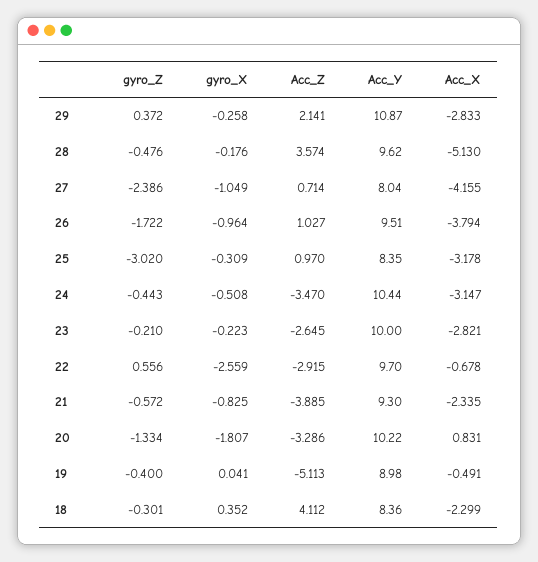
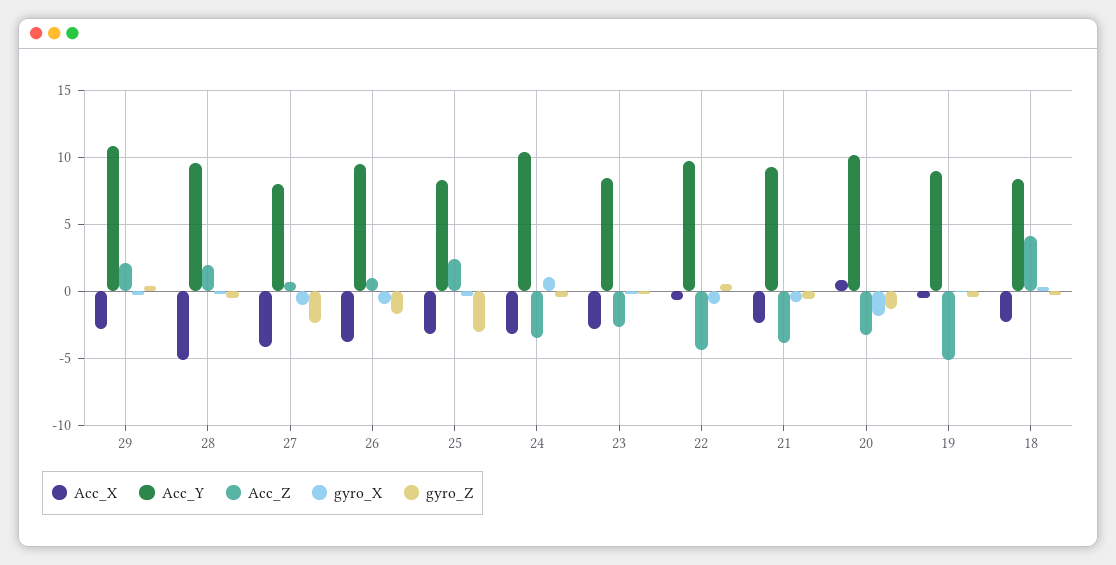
  {
    "gyro_Z": {
      "29": 0.372,
      "28": -0.476,
      "27": -2.386,
      "26": -1.722,
      "25": -3.02,
      "24": -0.443,
      "23": -0.21,
      "22": 0.556,
      "21": -0.572,
      "20": -1.334,
      "19": -0.4,
      "18": -0.301
    },
    "gyro_X": {
      "29": -0.258,
      "28": -0.176,
      "27": -1.049,
      "26": -0.964,
      "25": -0.309,
-     "24": -0.508,
+     "24": 1,
      "23": -0.223,
-     "22": -2.559,
+     "22": -1,
      "21": -0.825,
      "20": -1.807,
      "19": 0.041,
      "18": 0.352
    },
    "Acc_Z": {
      "29": 2.141,
-     "28": 3.574,
+     "28": 2,
      "27": 0.714,
      "26": 1.027,
-     "25": 0.97,
+     "25": 2.5,
      "24": -3.47,
      "23": -2.645,
-     "22": -2.915,
+     "22": -4.5,
      "21": -3.885,
      "20": -3.286,
      "19": -5.113,
      "18": 4.112
    },
    "Acc_Y": {
      "29": 10.87,
      "28": 9.62,
      "27": 8.04,
      "26": 9.51,
      "25": 8.35,
      "24": 10.44,
-     "23": 10,
+     "23": 8.5,
      "22": 9.7,
      "21": 9.3,
      "20": 10.22,
      "19": 8.98,
      "18": 8.36
    },
    "Acc_X": {
      "29": -2.833,
      "28": -5.13,
      "27": -4.155,
      "26": -3.794,
      "25": -3.178,
      "24": -3.147,
      "23": -2.821,
      "22": -0.678,
      "21": -2.335,
      "20": 0.831,
      "19": -0.491,
      "18": -2.299
    }
  }

